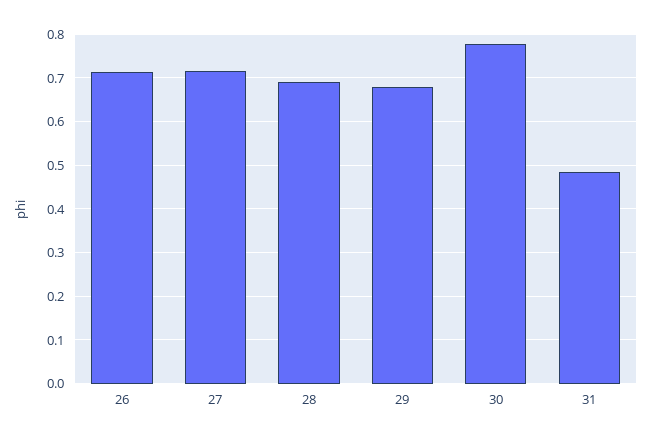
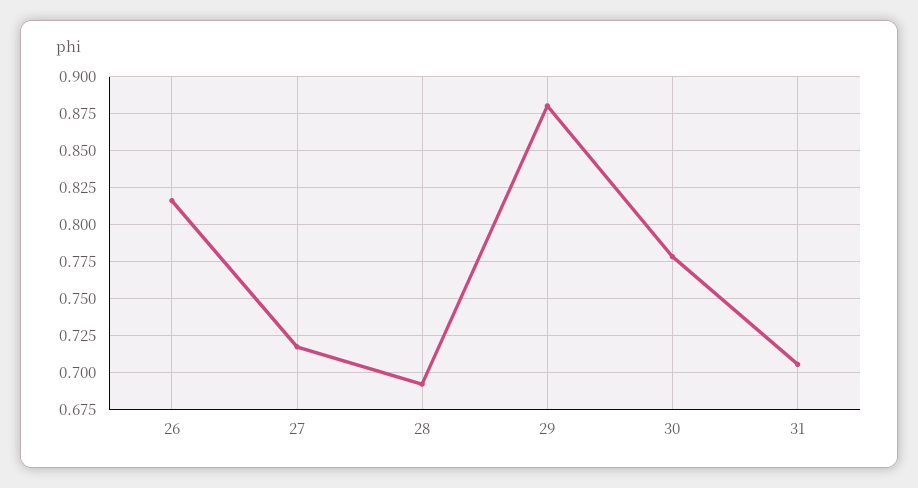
  {
-   "26": 0.72,
+   "26": 0.815,
    "27": 0.715,
    "28": 0.69,
-   "29": 0.68,
+   "29": 0.88,
    "30": 0.78,
-   "31": 0.48
+   "31": 0.705
  }

